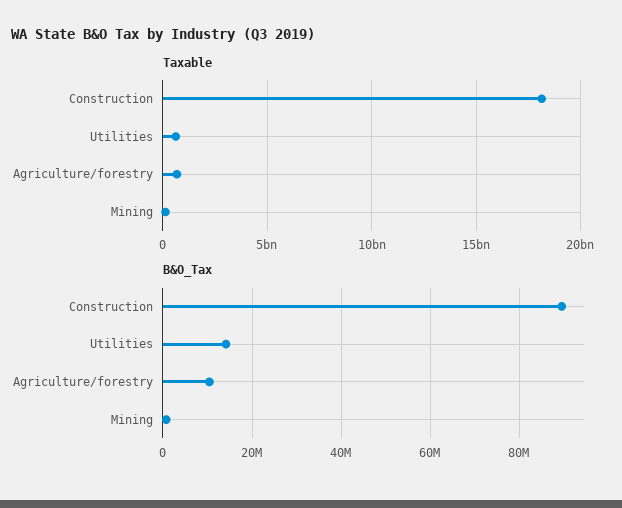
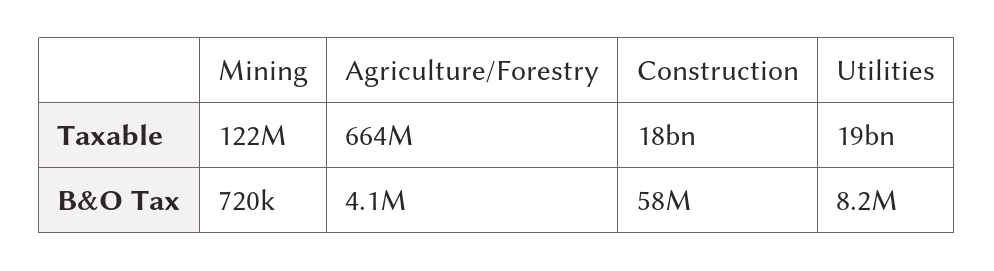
  {
    "Taxable": {
      "Construction": 18000000000,
-     "Utilities": 500000000,
+     "Utilities": 19000000000,
      "Agriculture/forestry": 664000000,
      "Mining": 122000000
    },
    "B&O_Tax": {
-     "Construction": 90000000,
+     "Construction": 58000000,
-     "Utilities": 14000000,
+     "Utilities": 8200000,
-     "Agriculture/forestry": 10000000,
+     "Agriculture/forestry": 4100000,
      "Mining": 720000
    }
  }

